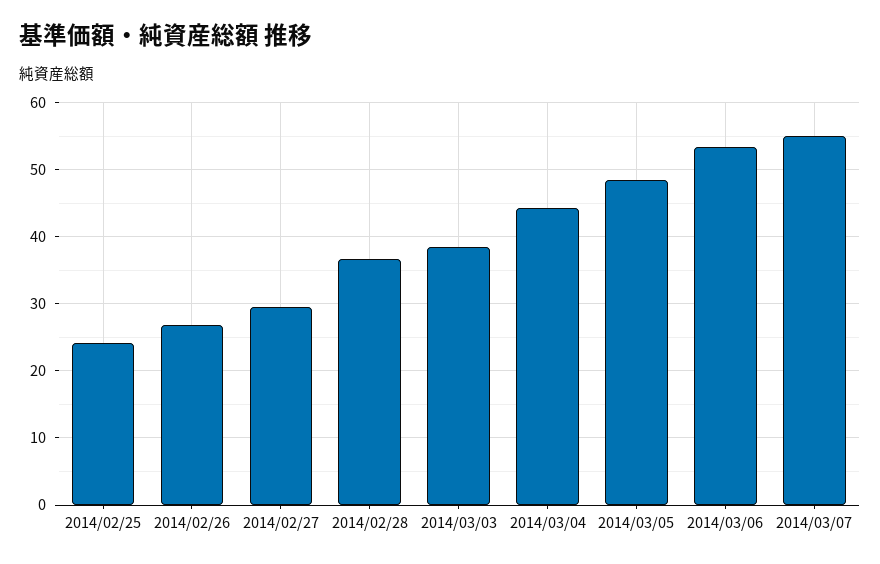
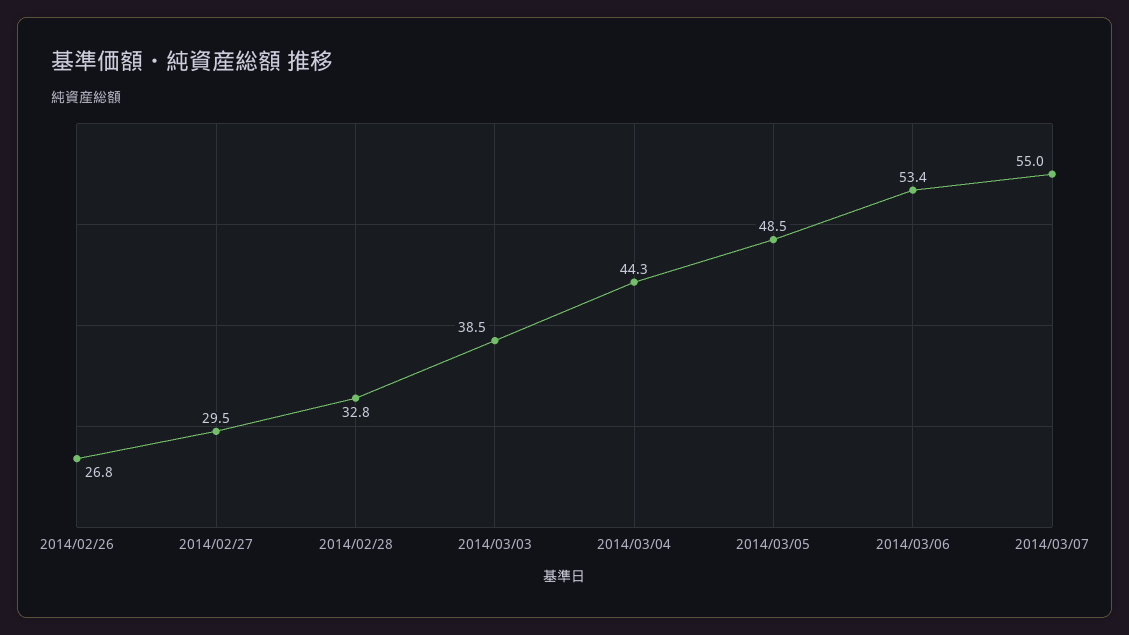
  {
-   "2014/02/25": 24,
    "2014/02/26": 26.8,
    "2014/02/27": 29.5,
-   "2014/02/28": 37,
+   "2014/02/28": 32.8,
    "2014/03/03": 38.5,
    "2014/03/04": 44.3,
    "2014/03/05": 48.5,
    "2014/03/06": 53.4,
    "2014/03/07": 55
  }

